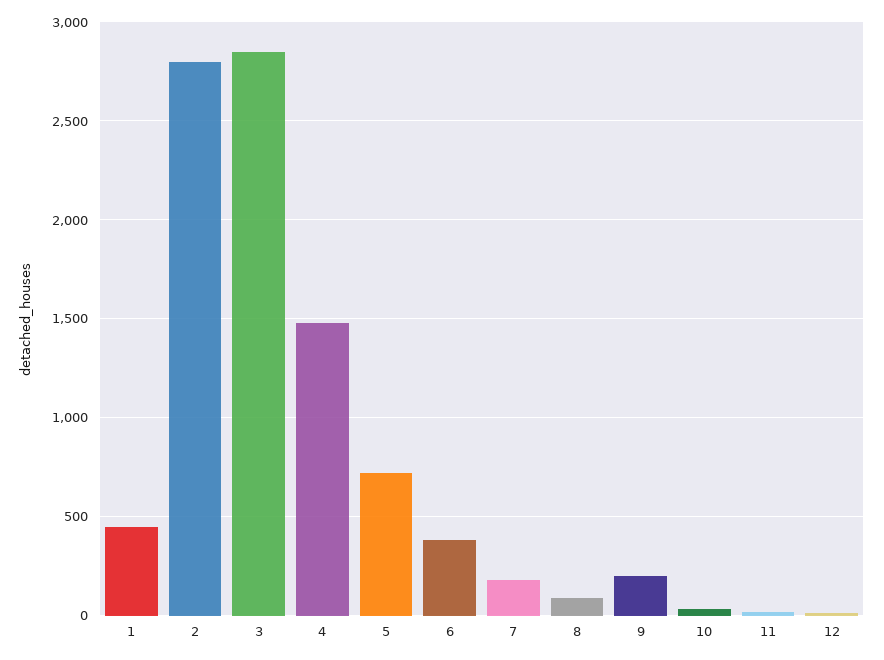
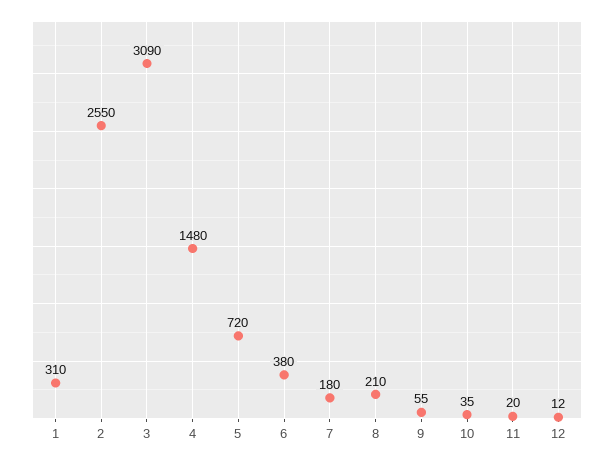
  {
-   "1": 450,
+   "1": 310,
-   "2": 2800,
+   "2": 2550,
-   "3": 2850,
+   "3": 3090,
    "4": 1480,
    "5": 720,
    "6": 380,
    "7": 180,
-   "8": 100,
+   "8": 210,
-   "9": 200,
+   "9": 55,
    "10": 35,
    "11": 20,
    "12": 12
  }

